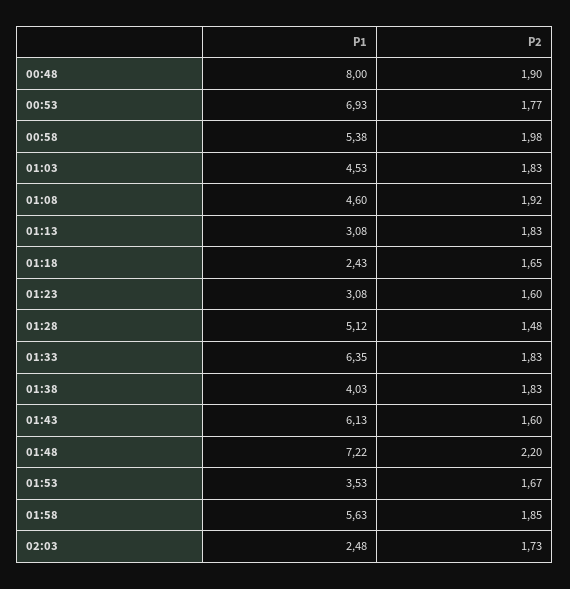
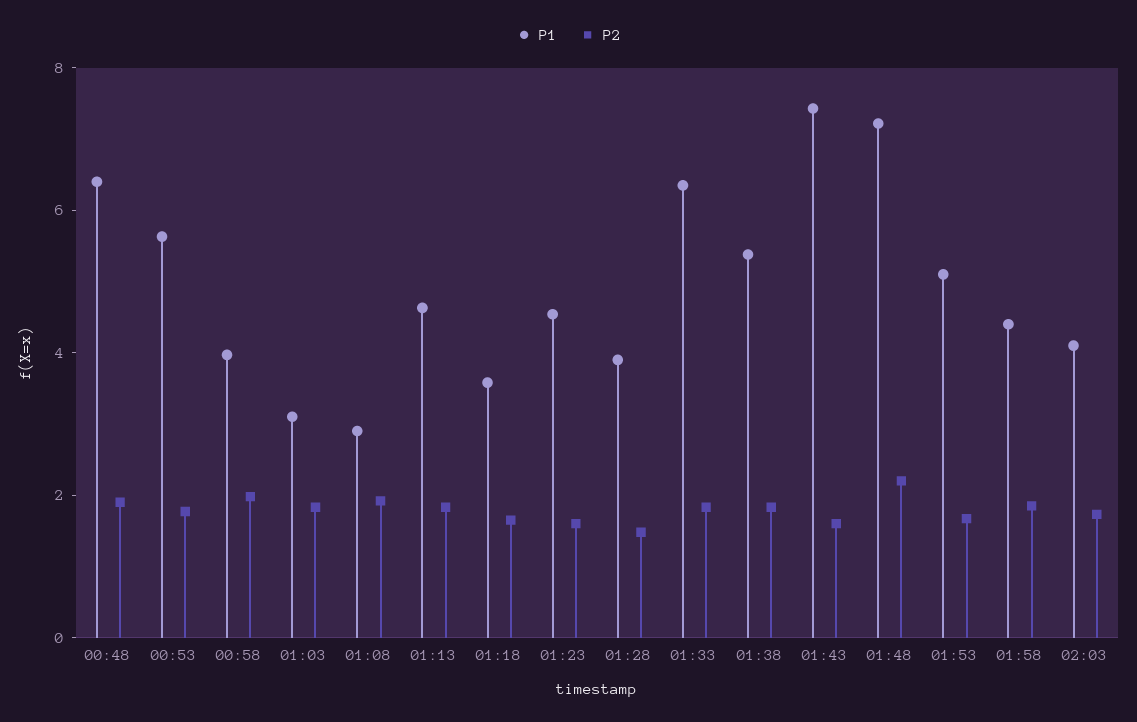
  {
    "P1": {
-     "00:48": 8,
+     "00:48": 6.5,
-     "00:53": 6.93,
+     "00:53": 5.5,
-     "00:58": 5.38,
+     "00:58": 4,
-     "01:03": 4.53,
+     "01:03": 3,
-     "01:08": 4.6,
+     "01:08": 3,
-     "01:13": 3.08,
+     "01:13": 4.5,
-     "01:18": 2.43,
+     "01:18": 3.5,
-     "01:23": 3.08,
+     "01:23": 4.5,
-     "01:28": 5.12,
+     "01:28": 4,
      "01:33": 6.35,
-     "01:38": 4.03,
+     "01:38": 5.5,
-     "01:43": 6.13,
+     "01:43": 7.5,
      "01:48": 7.22,
-     "01:53": 3.53,
+     "01:53": 5,
-     "01:58": 5.63,
+     "01:58": 4.5,
-     "02:03": 2.48
+     "02:03": 4
    },
    "P2": {
      "00:48": 1.9,
      "00:53": 1.77,
      "00:58": 1.98,
      "01:03": 1.83,
      "01:08": 1.92,
      "01:13": 1.83,
      "01:18": 1.65,
      "01:23": 1.6,
      "01:28": 1.48,
      "01:33": 1.83,
      "01:38": 1.83,
      "01:43": 1.6,
      "01:48": 2.2,
      "01:53": 1.67,
      "01:58": 1.85,
      "02:03": 1.73
    }
  }

